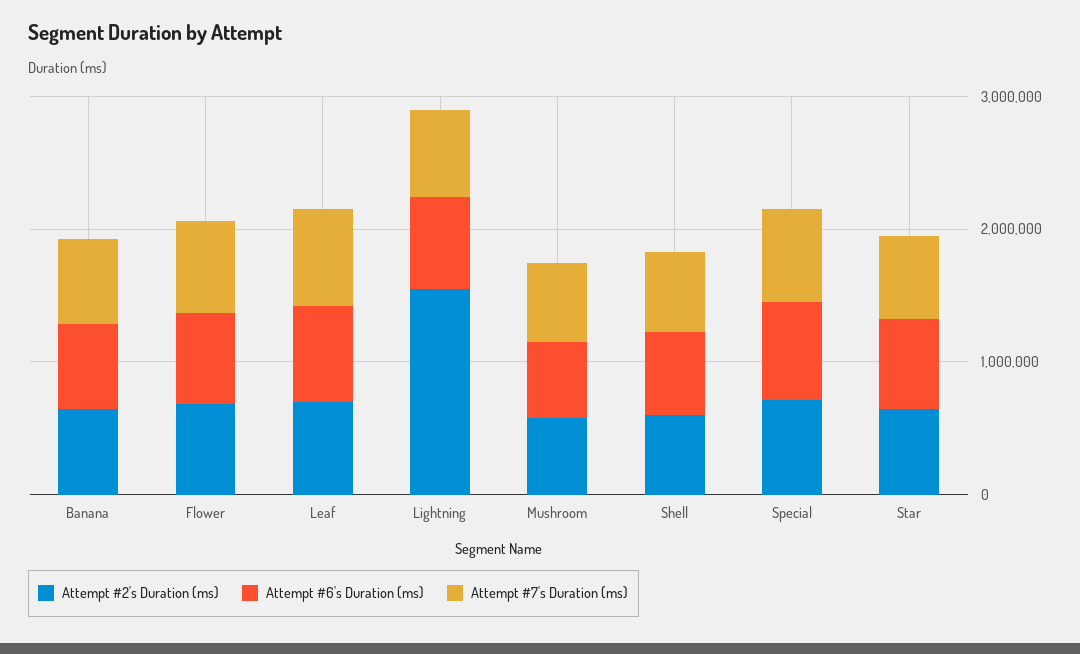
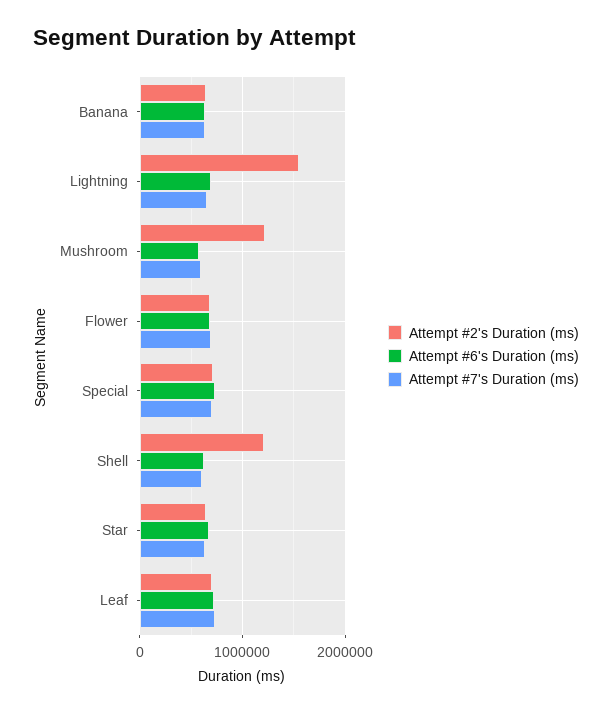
  {
    "Attempt #2's Duration (ms)": {
      "Banana": 600000,
      "Flower": 700000,
      "Leaf": 700000,
      "Lightning": 1500000,
-     "Mushroom": 600000,
+     "Mushroom": 1200000,
-     "Shell": 600000,
+     "Shell": 1200000,
      "Special": 700000,
      "Star": 600000
    },
    "Attempt #6's Duration (ms)": {
      "Banana": 600000,
      "Flower": 700000,
      "Leaf": 700000,
      "Lightning": 700000,
      "Mushroom": 600000,
      "Shell": 600000,
      "Special": 700000,
      "Star": 700000
    },
    "Attempt #7's Duration (ms)": {
      "Banana": 600000,
      "Flower": 700000,
      "Leaf": 700000,
      "Lightning": 700000,
      "Mushroom": 600000,
      "Shell": 600000,
      "Special": 700000,
      "Star": 600000
    }
  }

